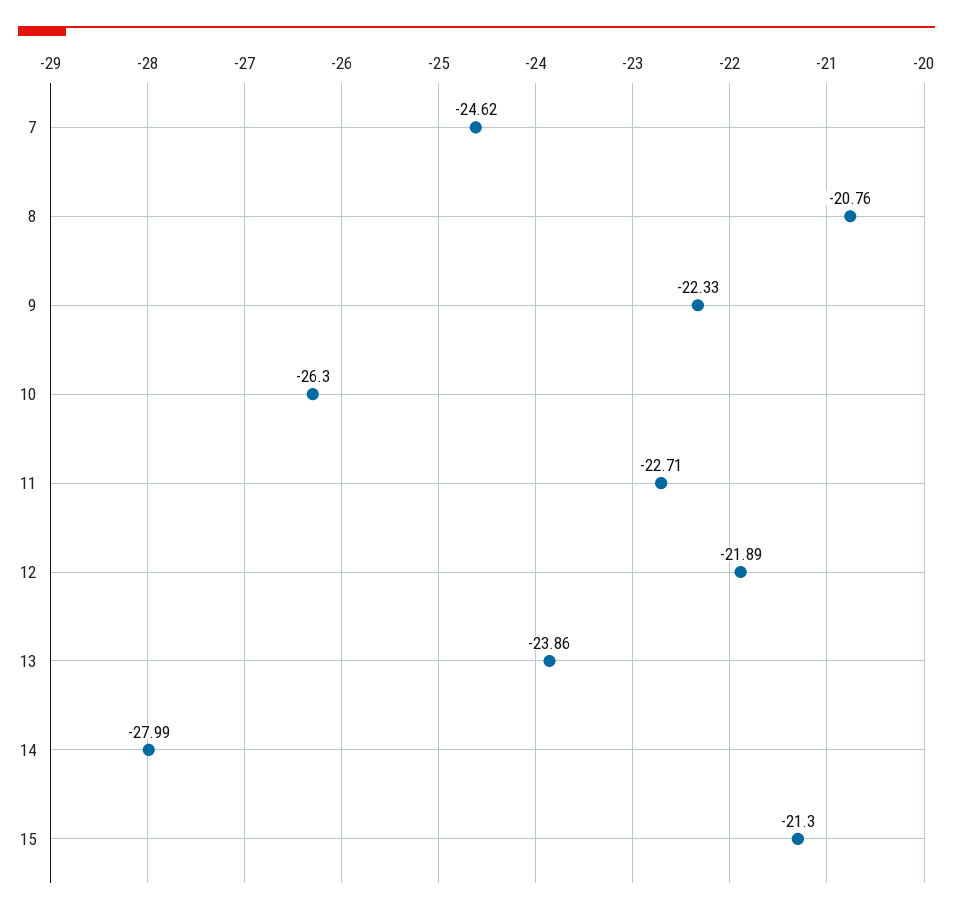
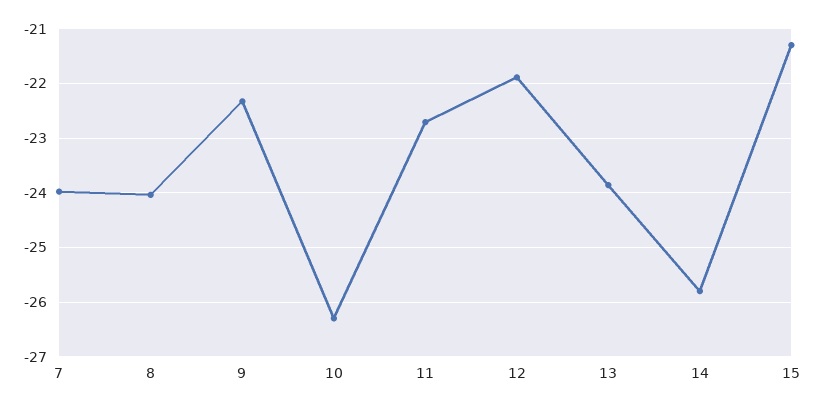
  {
-   "7": -24.62,
+   "7": -24,
-   "8": -20.76,
+   "8": -24,
    "9": -22.33,
    "10": -26.3,
    "11": -22.71,
    "12": -21.89,
    "13": -23.86,
-   "14": -27.99,
+   "14": -25.8,
    "15": -21.3
  }

